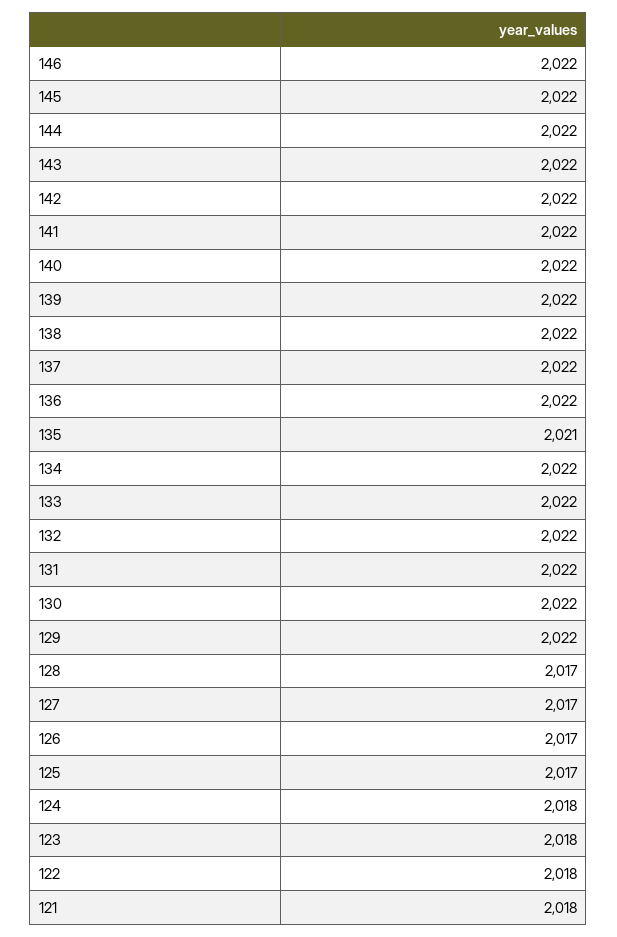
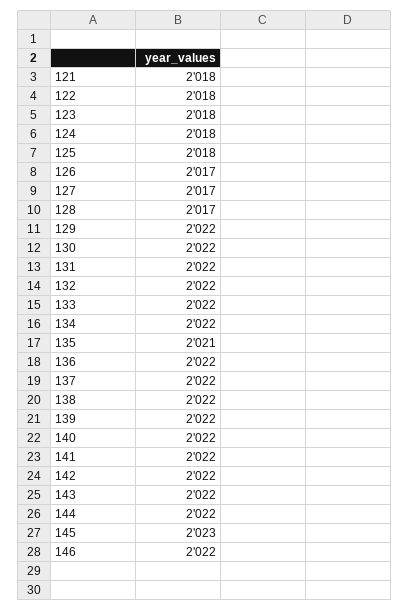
  {
    "146": 2022,
-   "145": 2022,
+   "145": 2023,
    "144": 2022,
    "143": 2022,
    "142": 2022,
    "141": 2022,
    "140": 2022,
    "139": 2022,
    "138": 2022,
    "137": 2022,
    "136": 2022,
    "135": 2021,
    "134": 2022,
    "133": 2022,
    "132": 2022,
    "131": 2022,
    "130": 2022,
    "129": 2022,
    "128": 2017,
    "127": 2017,
    "126": 2017,
-   "125": 2017,
+   "125": 2018,
    "124": 2018,
    "123": 2018,
    "122": 2018,
    "121": 2018
  }

